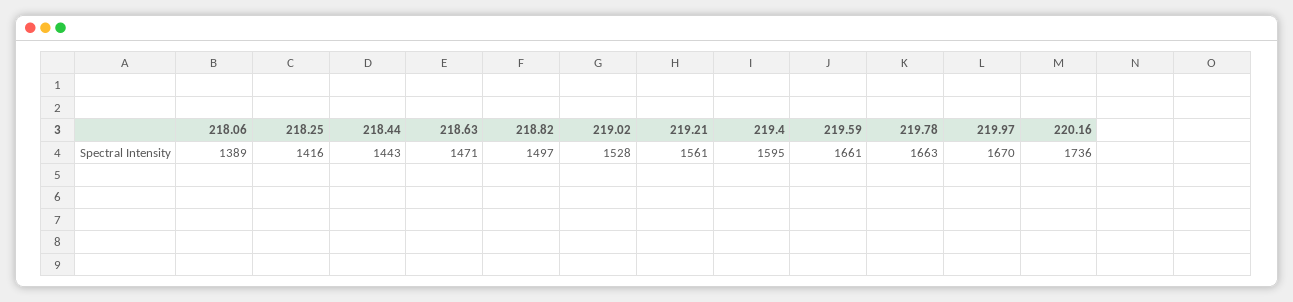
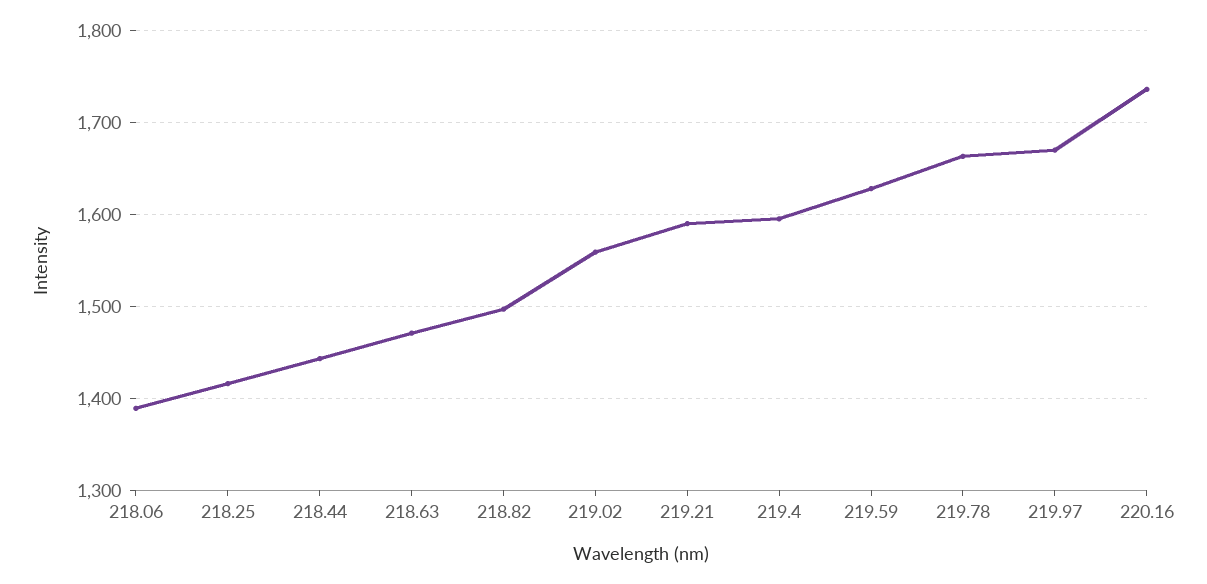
  {
    "218.06": 1389,
    "218.25": 1416,
    "218.44": 1443,
    "218.63": 1471,
    "218.82": 1497,
-   "219.02": 1528,
+   "219.02": 1560,
-   "219.21": 1561,
+   "219.21": 1590,
    "219.4": 1595,
-   "219.59": 1661,
+   "219.59": 1630,
    "219.78": 1663,
    "219.97": 1670,
    "220.16": 1736
  }

